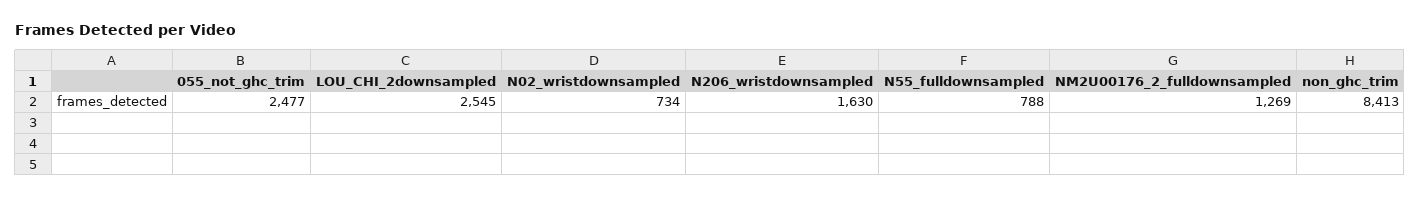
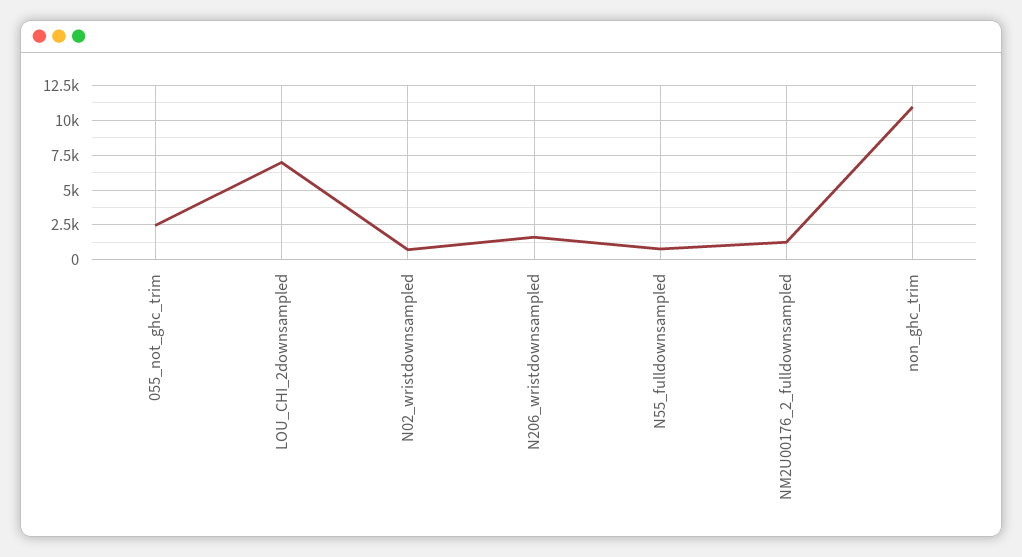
  {
    "055_not_ghc_trim": 2477,
-   "LOU_CHI_2downsampled": 2545,
+   "LOU_CHI_2downsampled": 7000,
    "N02_wristdownsampled": 734,
    "N206_wristdownsampled": 1630,
    "N55_fulldownsampled": 788,
    "NM2U00176_2_fulldownsampled": 1269,
-   "non_ghc_trim": 8413
+   "non_ghc_trim": 11000
  }

